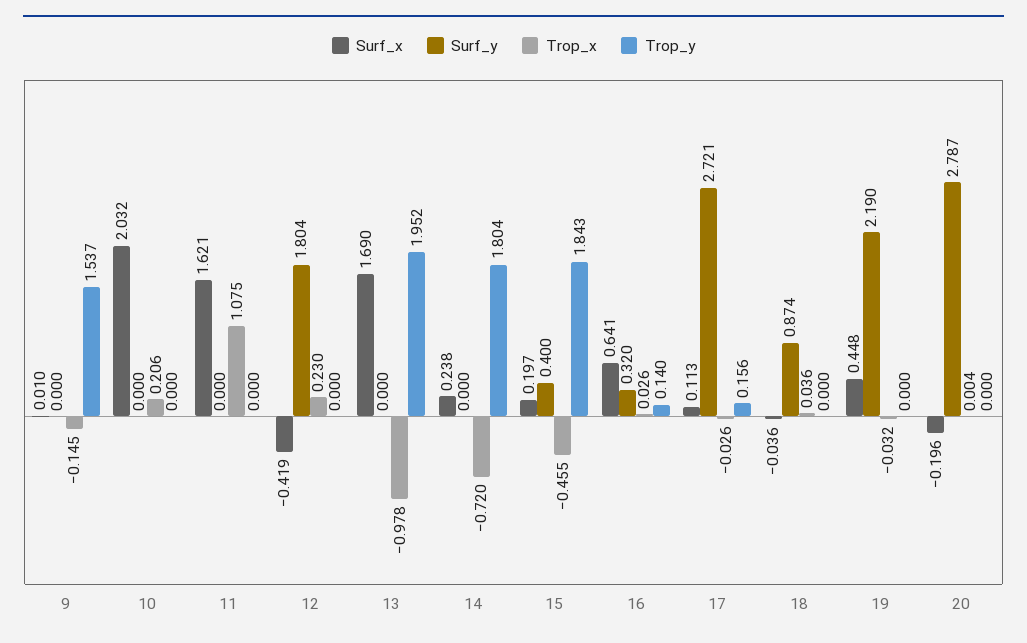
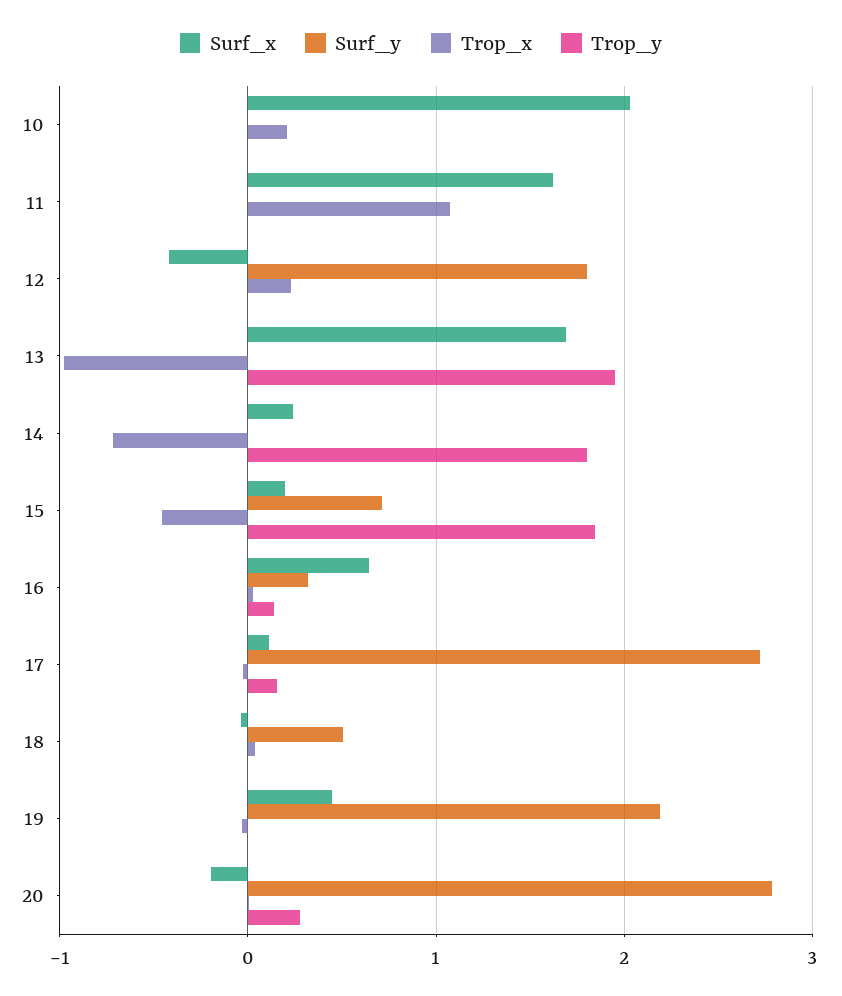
  {
    "Surf_x": {
-     "9": 0.01,
      "10": 2.032,
      "11": 1.621,
      "12": -0.419,
      "13": 1.69,
      "14": 0.238,
      "15": 0.197,
      "16": 0.641,
      "17": 0.113,
      "18": -0.036,
      "19": 0.448,
      "20": -0.196
    },
    "Surf_y": {
-     "9": 0,
      "10": 0,
      "11": 0,
      "12": 1.804,
      "13": 0,
      "14": 0,
-     "15": 0.4,
+     "15": 0.7,
      "16": 0.32,
      "17": 2.721,
-     "18": 0.874,
+     "18": 0.5,
      "19": 2.19,
      "20": 2.787
    },
    "Trop_x": {
-     "9": -0.145,
      "10": 0.206,
      "11": 1.075,
      "12": 0.23,
      "13": -0.978,
      "14": -0.72,
      "15": -0.455,
      "16": 0.026,
      "17": -0.026,
      "18": 0.036,
      "19": -0.032,
      "20": 0.004
    },
    "Trop_y": {
-     "9": 1.537,
      "10": 0,
      "11": 0,
      "12": 0,
      "13": 1.952,
      "14": 1.804,
      "15": 1.843,
      "16": 0.14,
      "17": 0.156,
      "18": 0,
      "19": 0,
-     "20": 0
+     "20": 0.3
    }
  }

